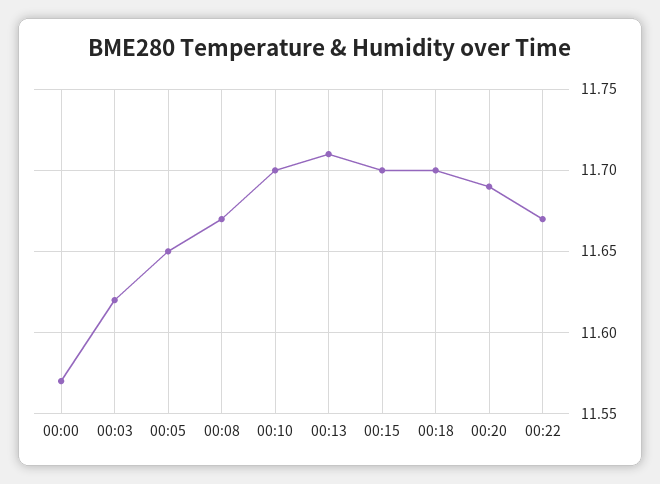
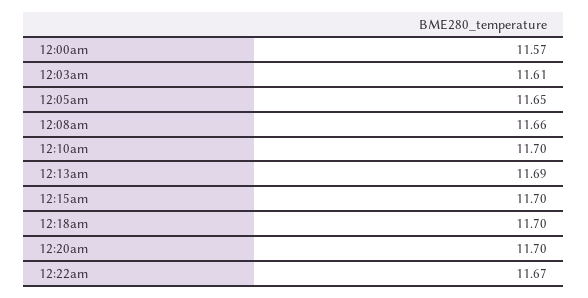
  {
    "00:00": 11.57,
-   "00:03": 11.62,
+   "00:03": 11.61,
    "00:05": 11.65,
-   "00:08": 11.67,
+   "00:08": 11.66,
    "00:10": 11.7,
-   "00:13": 11.71,
+   "00:13": 11.69,
    "00:15": 11.7,
    "00:18": 11.7,
-   "00:20": 11.69,
+   "00:20": 11.7,
    "00:22": 11.67
  }

